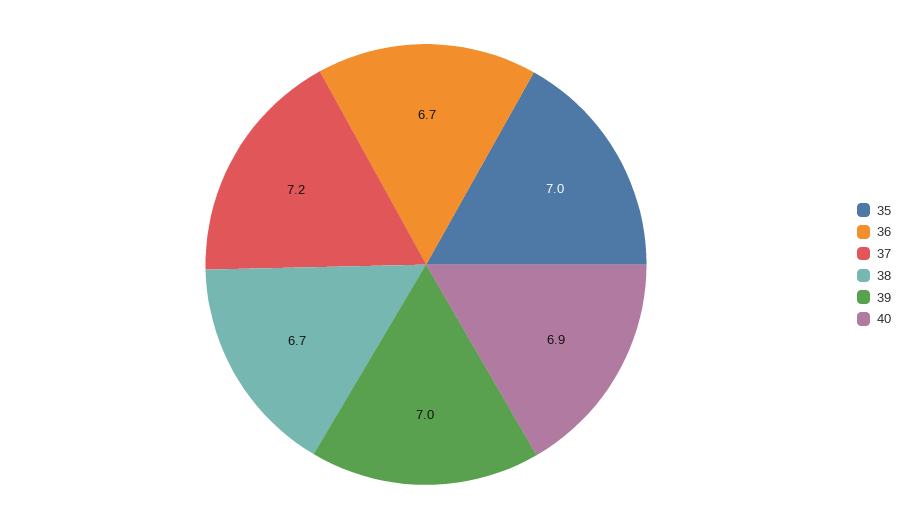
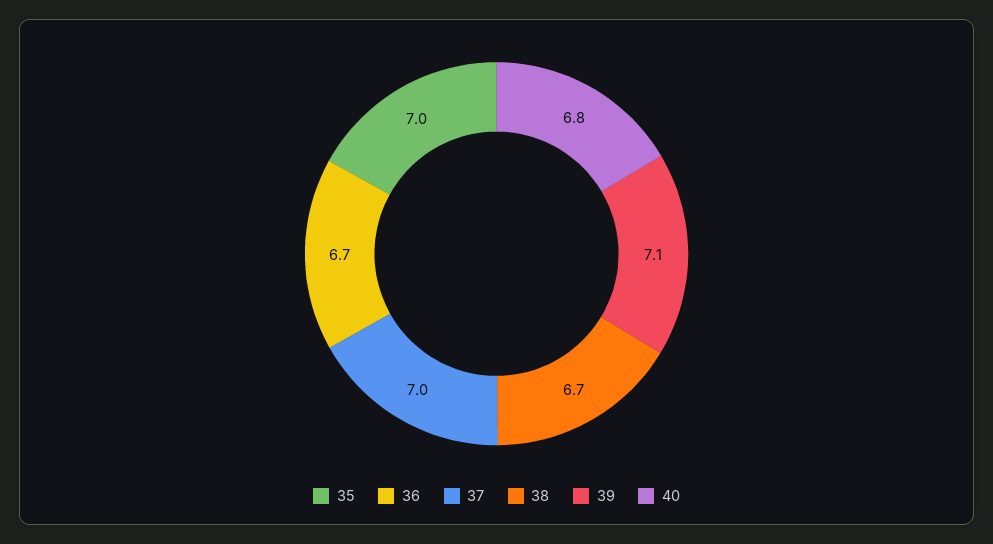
  {
    "35": 7,
    "36": 6.7,
-   "37": 7.2,
+   "37": 7,
    "38": 6.7,
-   "39": 7,
+   "39": 7.1,
-   "40": 6.9
+   "40": 6.8
  }

